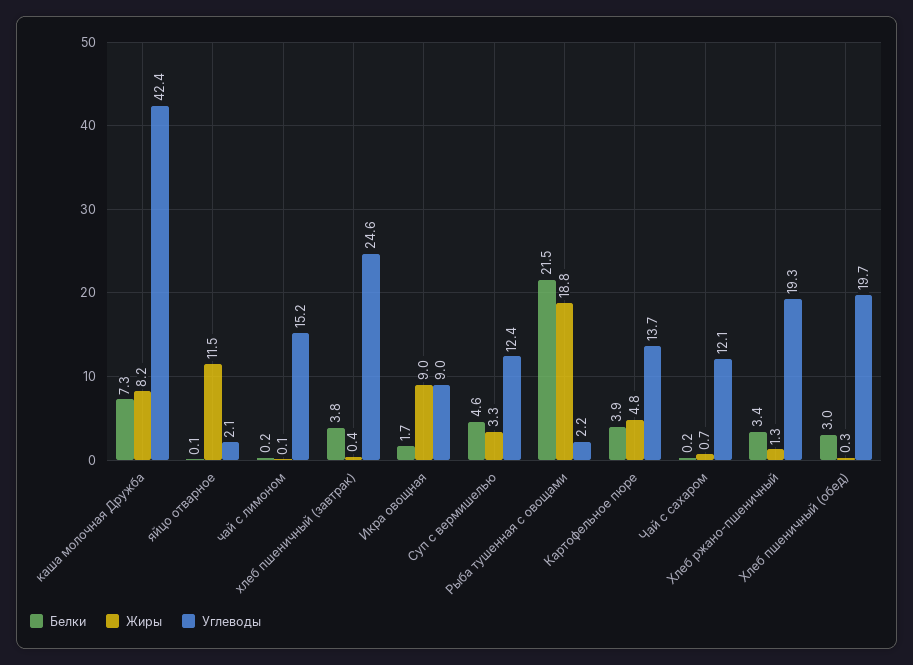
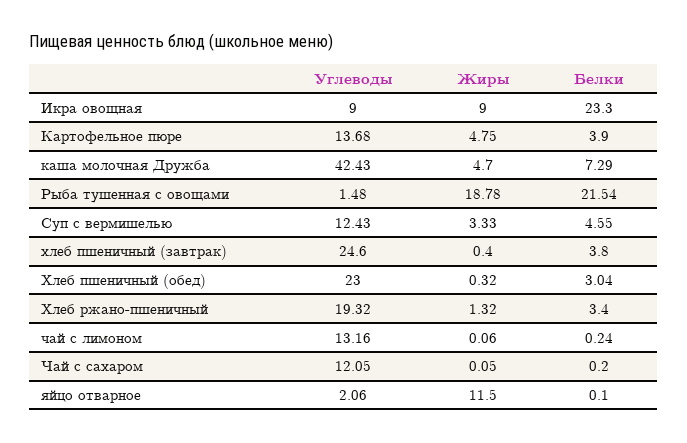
  {
    "Белки": {
      "каша молочная Дружба": 7.29,
      "яйцо отварное": 0.1,
      "чай с лимоном": 0.24,
      "хлеб пшеничный (завтрак)": 3.8,
-     "Икра овощная": 1.7,
+     "Икра овощная": 23.3,
      "Суп с вермишелью": 4.55,
      "Рыба тушенная с овощами": 21.54,
      "Картофельное пюре": 3.9,
      "Чай с сахаром": 0.2,
      "Хлеб ржано-пшеничный": 3.4,
      "Хлеб пшеничный (обед)": 3.04
    },
    "Жиры": {
-     "каша молочная Дружба": 8.2,
+     "каша молочная Дружба": 4.7,
      "яйцо отварное": 11.5,
      "чай с лимоном": 0.06,
      "хлеб пшеничный (завтрак)": 0.4,
      "Икра овощная": 9,
      "Суп с вермишелью": 3.33,
      "Рыба тушенная с овощами": 18.78,
      "Картофельное пюре": 4.75,
-     "Чай с сахаром": 0.7,
+     "Чай с сахаром": 0.05,
      "Хлеб ржано-пшеничный": 1.32,
      "Хлеб пшеничный (обед)": 0.32
    },
    "Углеводы": {
      "каша молочная Дружба": 42.43,
      "яйцо отварное": 2.06,
-     "чай с лимоном": 15.2,
+     "чай с лимоном": 13.16,
      "хлеб пшеничный (завтрак)": 24.6,
      "Икра овощная": 9,
      "Суп с вермишелью": 12.43,
-     "Рыба тушенная с овощами": 2.2,
+     "Рыба тушенная с овощами": 1.48,
      "Картофельное пюре": 13.68,
      "Чай с сахаром": 12.05,
      "Хлеб ржано-пшеничный": 19.32,
-     "Хлеб пшеничный (обед)": 19.7
+     "Хлеб пшеничный (обед)": 23
    }
  }

